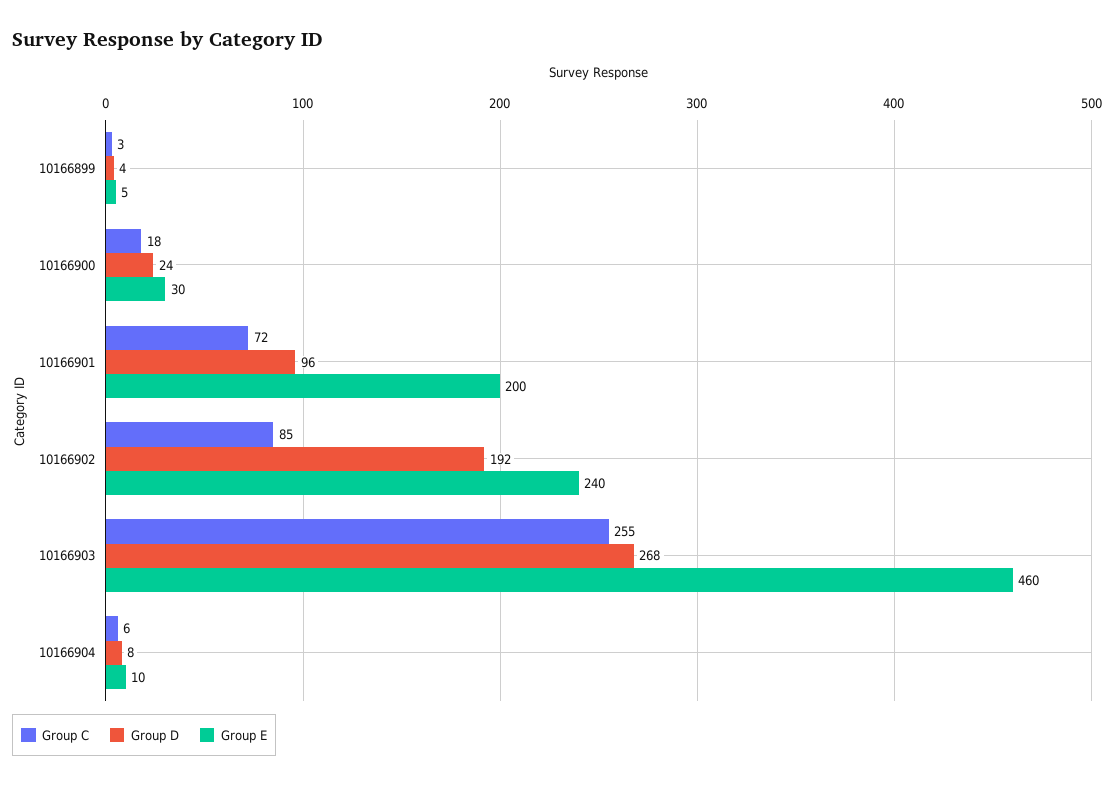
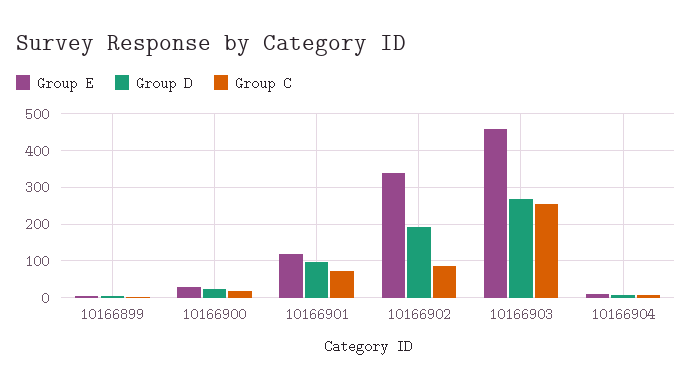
  {
    "Group C": {
      "10166899": 3,
      "10166900": 18,
      "10166901": 72,
      "10166902": 85,
      "10166903": 255,
      "10166904": 6
    },
    "Group D": {
      "10166899": 4,
      "10166900": 24,
      "10166901": 96,
      "10166902": 192,
      "10166903": 268,
      "10166904": 8
    },
    "Group E": {
      "10166899": 5,
      "10166900": 30,
-     "10166901": 200,
+     "10166901": 120,
-     "10166902": 240,
+     "10166902": 340,
      "10166903": 460,
      "10166904": 10
    }
  }

